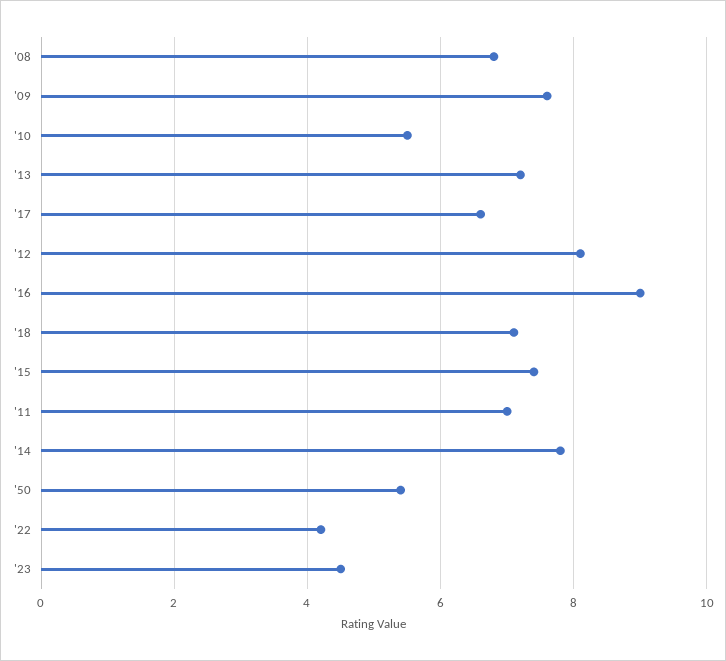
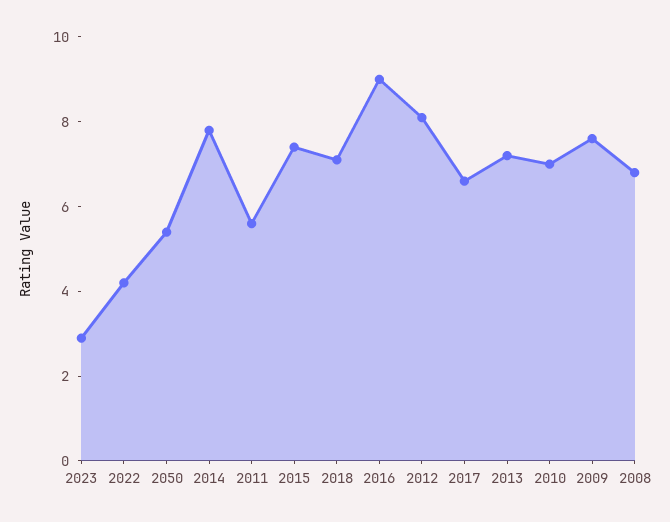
  {
    "'08": 7,
    "'09": 7.5,
-   "'10": 5.5,
+   "'10": 7,
    "'13": 7,
    "'17": 6.5,
    "'12": 8,
    "'16": 9,
    "'18": 7,
    "'15": 7.5,
-   "'11": 7,
+   "'11": 5.5,
    "'14": 8,
    "'50": 5.5,
    "'22": 4,
-   "'23": 4.5
+   "'23": 3
  }

